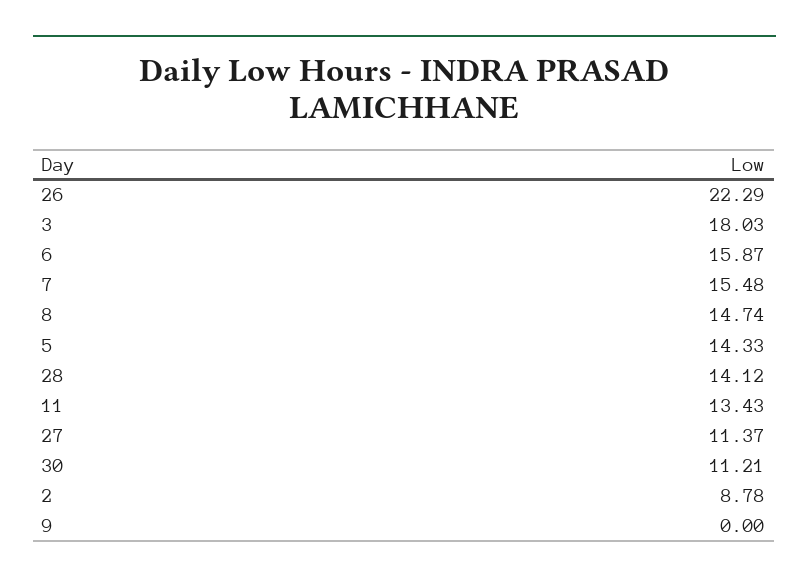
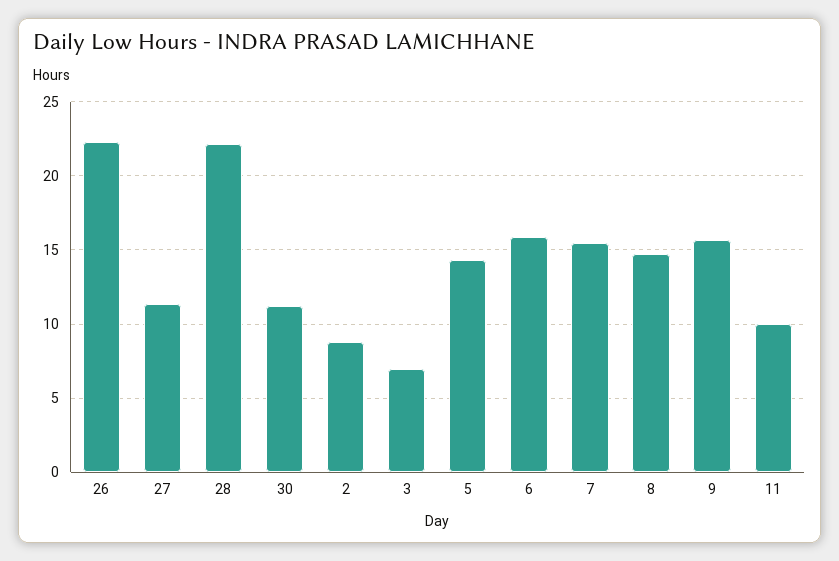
  {
    "26": 22.29,
-   "3": 18.03,
+   "3": 7,
    "6": 15.87,
    "7": 15.48,
    "8": 14.74,
    "5": 14.33,
-   "28": 14.12,
+   "28": 22,
-   "11": 13.43,
+   "11": 10,
    "27": 11.37,
    "30": 11.21,
    "2": 8.78,
-   "9": 0
+   "9": 15.5
  }

